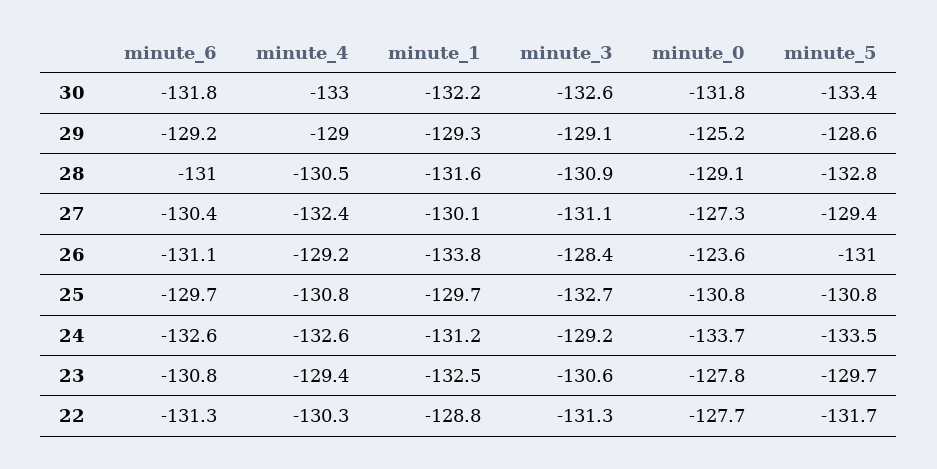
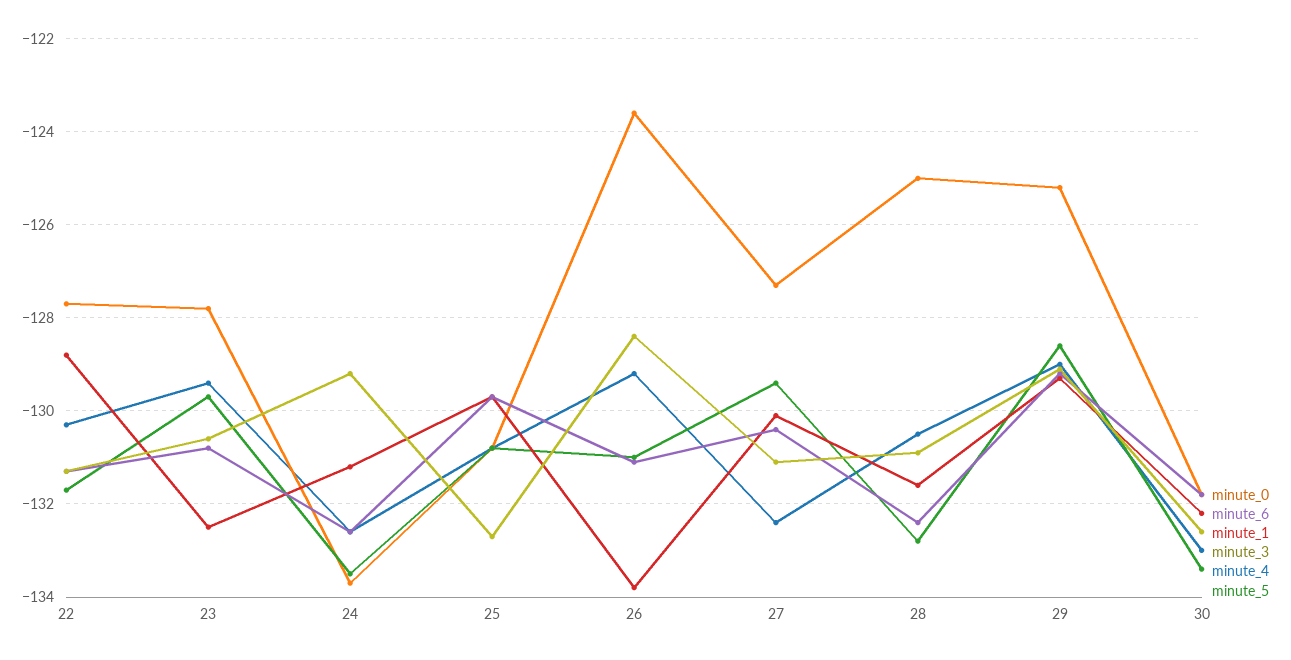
  {
    "minute_6": {
      "30": -131.8,
      "29": -129.2,
-     "28": -131,
+     "28": -132.5,
      "27": -130.4,
      "26": -131.1,
      "25": -129.7,
      "24": -132.6,
      "23": -130.8,
      "22": -131.3
    },
    "minute_4": {
      "30": -133,
      "29": -129,
      "28": -130.5,
      "27": -132.4,
      "26": -129.2,
      "25": -130.8,
      "24": -132.6,
      "23": -129.4,
      "22": -130.3
    },
    "minute_1": {
      "30": -132.2,
      "29": -129.3,
      "28": -131.6,
      "27": -130.1,
      "26": -133.8,
      "25": -129.7,
      "24": -131.2,
      "23": -132.5,
      "22": -128.8
    },
    "minute_3": {
      "30": -132.6,
      "29": -129.1,
      "28": -130.9,
      "27": -131.1,
      "26": -128.4,
      "25": -132.7,
      "24": -129.2,
      "23": -130.6,
      "22": -131.3
    },
    "minute_0": {
      "30": -131.8,
      "29": -125.2,
-     "28": -129.1,
+     "28": -125,
      "27": -127.3,
      "26": -123.6,
      "25": -130.8,
      "24": -133.7,
      "23": -127.8,
      "22": -127.7
    },
    "minute_5": {
      "30": -133.4,
      "29": -128.6,
      "28": -132.8,
      "27": -129.4,
      "26": -131,
      "25": -130.8,
      "24": -133.5,
      "23": -129.7,
      "22": -131.7
    }
  }

